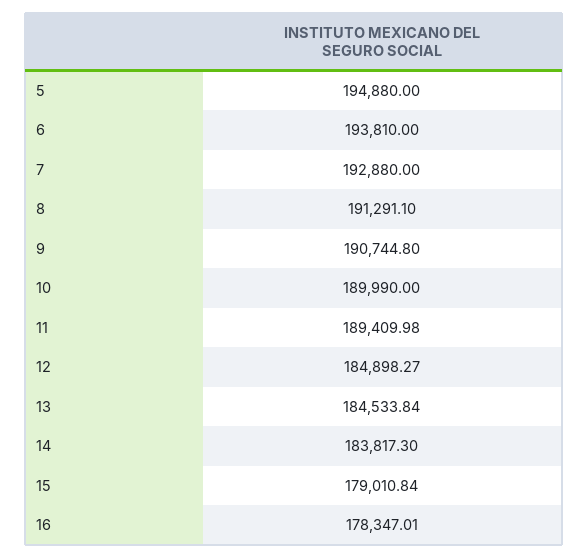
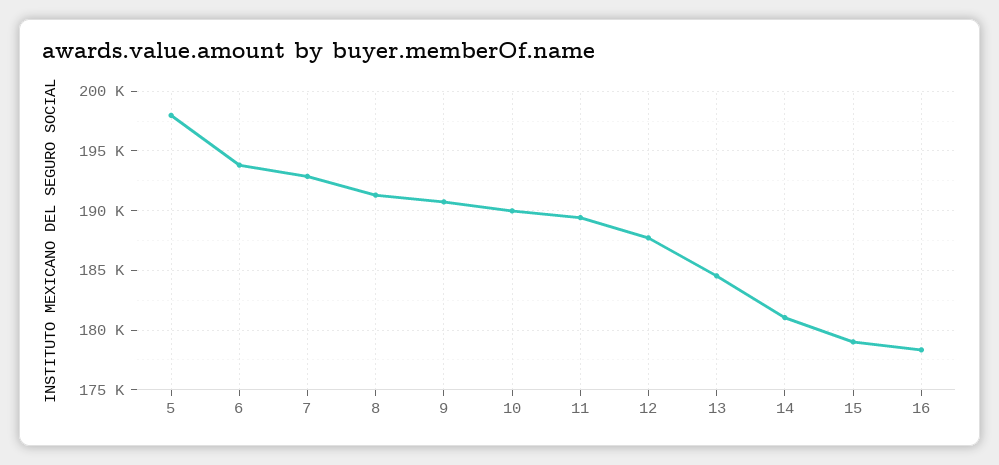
  {
-   "5": 194880,
+   "5": 198000,
    "6": 193810,
    "7": 192880,
    "8": 191291.1,
    "9": 190744.8,
    "10": 189990,
    "11": 189409.98,
-   "12": 184898.27,
+   "12": 188000,
    "13": 184533.84,
-   "14": 183817.3,
+   "14": 181000,
    "15": 179010.84,
    "16": 178347.01
  }

